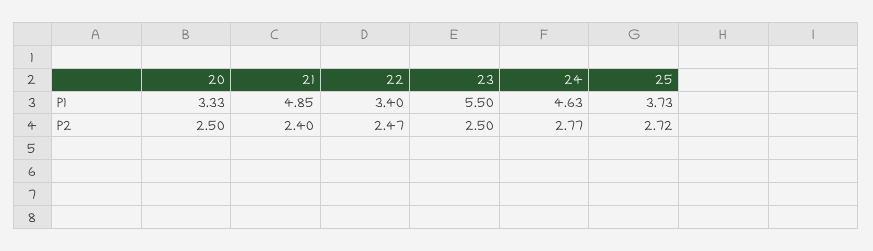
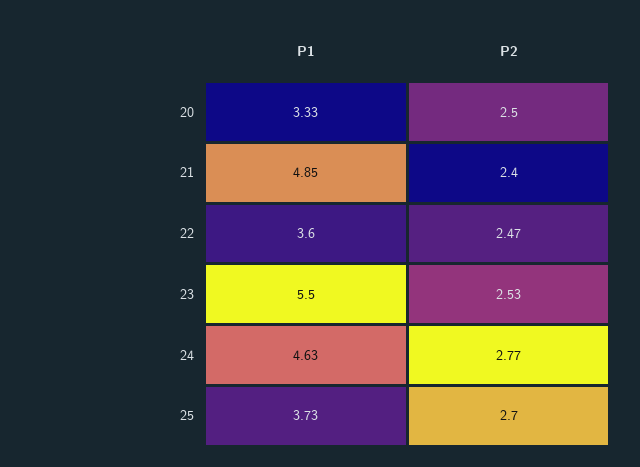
  {
    "20": {
      "P1": 3.33,
      "P2": 2.5
    },
    "21": {
      "P1": 4.85,
      "P2": 2.4
    },
    "22": {
-     "P1": 3.4,
+     "P1": 3.6,
      "P2": 2.47
    },
    "23": {
      "P1": 5.5,
-     "P2": 2.5
+     "P2": 2.53
    },
    "24": {
      "P1": 4.63,
      "P2": 2.77
    },
    "25": {
      "P1": 3.73,
-     "P2": 2.72
+     "P2": 2.7
    }
  }

